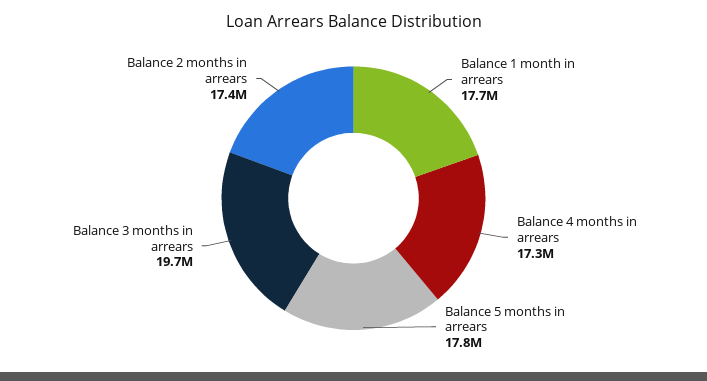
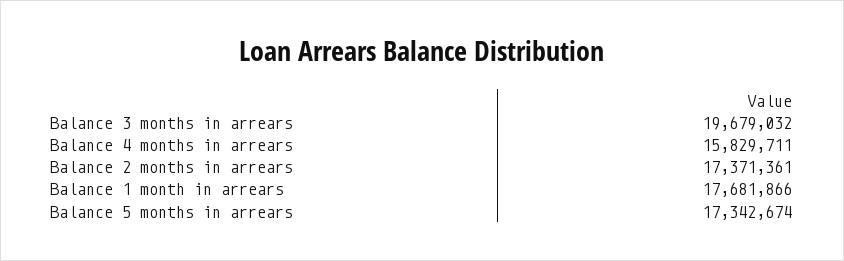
  {
    "Balance 1 month in arrears": 17681866,
-   "Balance 4 months in arrears": 17300000,
+   "Balance 4 months in arrears": 15829711,
-   "Balance 5 months in arrears": 17800000,
+   "Balance 5 months in arrears": 17342674,
    "Balance 3 months in arrears": 19679032,
    "Balance 2 months in arrears": 17371361
  }

